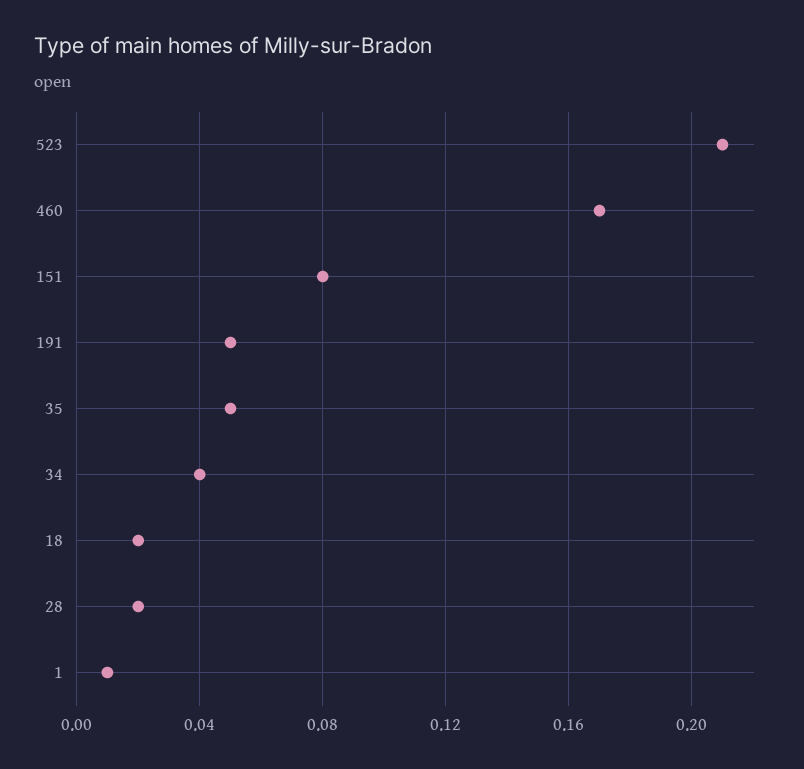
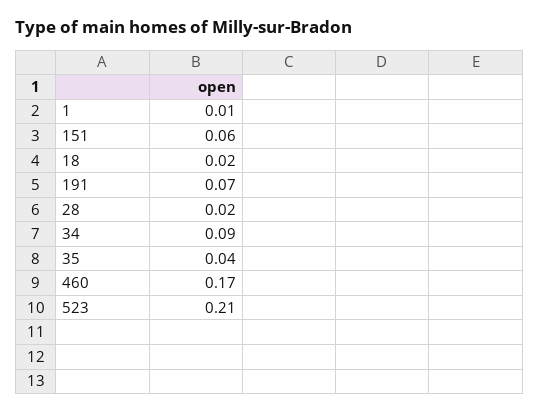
  {
    "523": 0.21,
    "460": 0.17,
-   "151": 0.08,
+   "151": 0.06,
-   "191": 0.05,
+   "191": 0.07,
-   "35": 0.05,
+   "35": 0.04,
-   "34": 0.04,
+   "34": 0.09,
    "18": 0.02,
    "28": 0.02,
    "1": 0.01
  }

